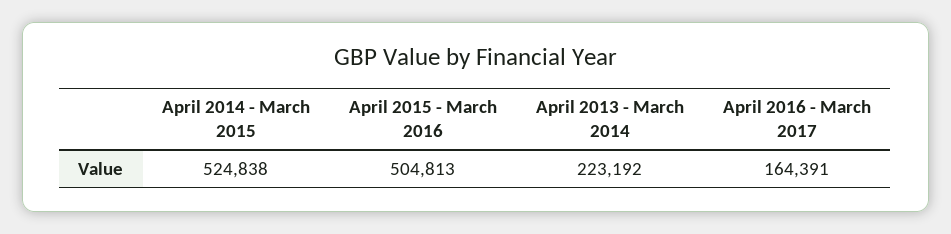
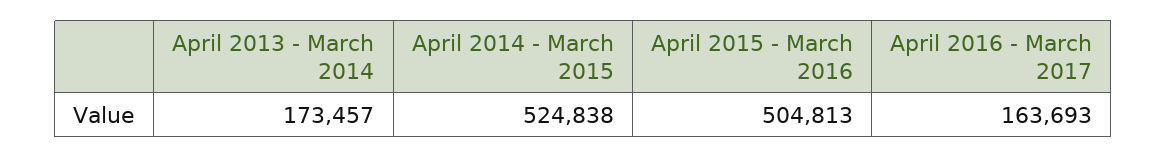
  {
    "April 2014 - March 2015": 524838,
    "April 2015 - March 2016": 504813,
-   "April 2013 - March 2014": 223192,
+   "April 2013 - March 2014": 173457,
-   "April 2016 - March 2017": 164391
+   "April 2016 - March 2017": 163693
  }

